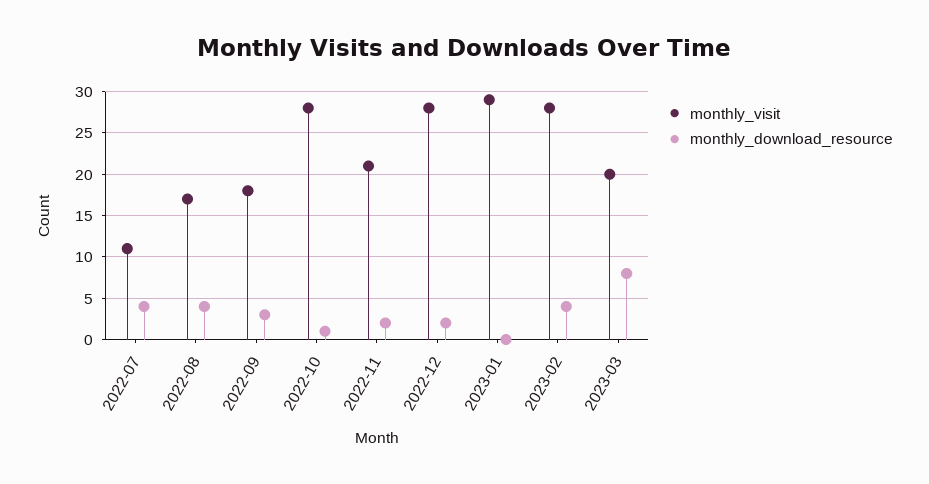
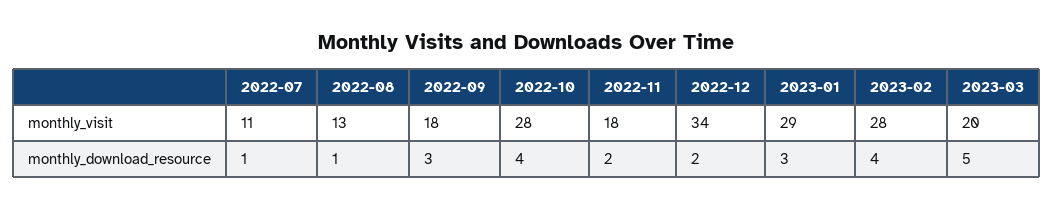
  {
    "monthly_visit": {
      "2022-07": 11,
-     "2022-08": 17,
+     "2022-08": 13,
      "2022-09": 18,
      "2022-10": 28,
-     "2022-11": 21,
+     "2022-11": 18,
-     "2022-12": 28,
+     "2022-12": 34,
      "2023-01": 29,
      "2023-02": 28,
      "2023-03": 20
    },
    "monthly_download_resource": {
-     "2022-07": 4,
+     "2022-07": 1,
-     "2022-08": 4,
+     "2022-08": 1,
      "2022-09": 3,
-     "2022-10": 1,
+     "2022-10": 4,
      "2022-11": 2,
      "2022-12": 2,
-     "2023-01": 0,
+     "2023-01": 3,
      "2023-02": 4,
-     "2023-03": 8
+     "2023-03": 5
    }
  }

